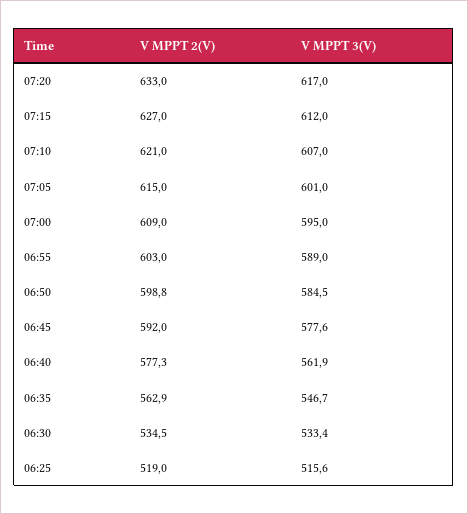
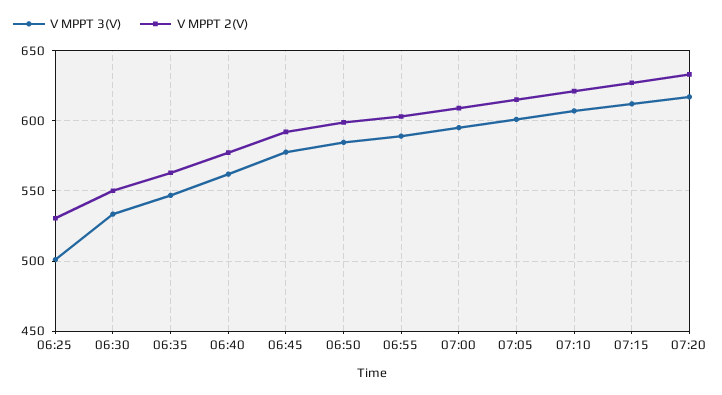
  {
    "V MPPT 2(V)": {
      "07:20": 633,
      "07:15": 627,
      "07:10": 621,
      "07:05": 615,
      "07:00": 609,
      "06:55": 603,
      "06:50": 598.8,
      "06:45": 592,
      "06:40": 577.3,
      "06:35": 562.9,
-     "06:30": 534.5,
+     "06:30": 550,
-     "06:25": 519
+     "06:25": 530
    },
    "V MPPT 3(V)": {
      "07:20": 617,
      "07:15": 612,
      "07:10": 607,
      "07:05": 601,
      "07:00": 595,
      "06:55": 589,
      "06:50": 584.5,
      "06:45": 577.6,
      "06:40": 561.9,
      "06:35": 546.7,
      "06:30": 533.4,
-     "06:25": 515.6
+     "06:25": 500
    }
  }

